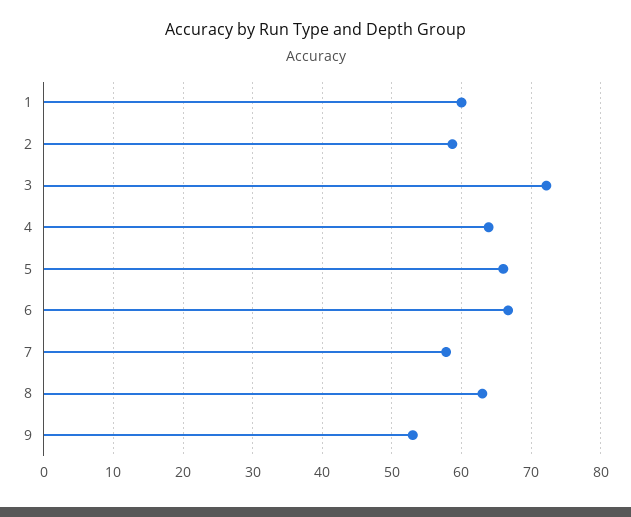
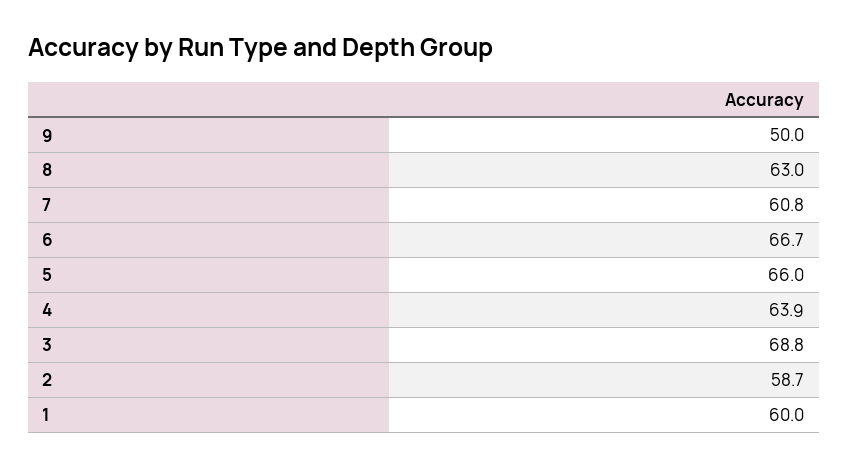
  {
    "1": 60,
    "2": 58.7,
-   "3": 72,
+   "3": 68.8,
    "4": 63.9,
    "5": 66,
    "6": 66.7,
-   "7": 58,
+   "7": 60.8,
    "8": 63,
-   "9": 53
+   "9": 50
  }

